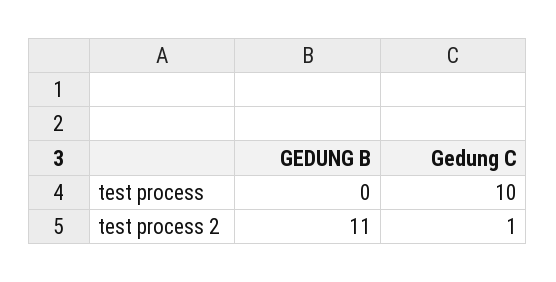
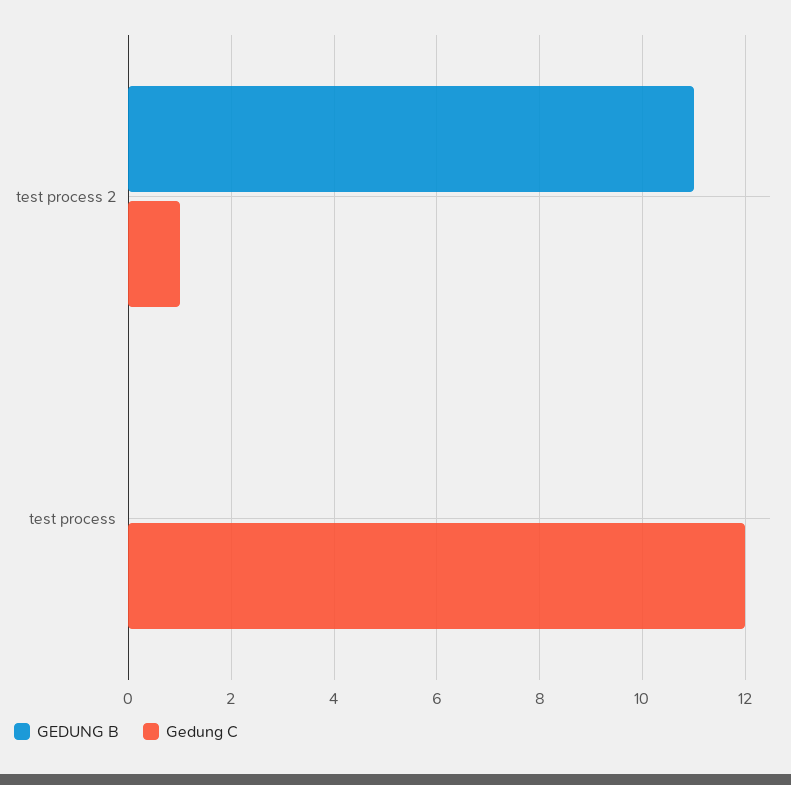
  {
    "GEDUNG B": {
      "test process": 0,
      "test process 2": 11
    },
    "Gedung C": {
-     "test process": 10,
+     "test process": 12,
      "test process 2": 1
    }
  }

